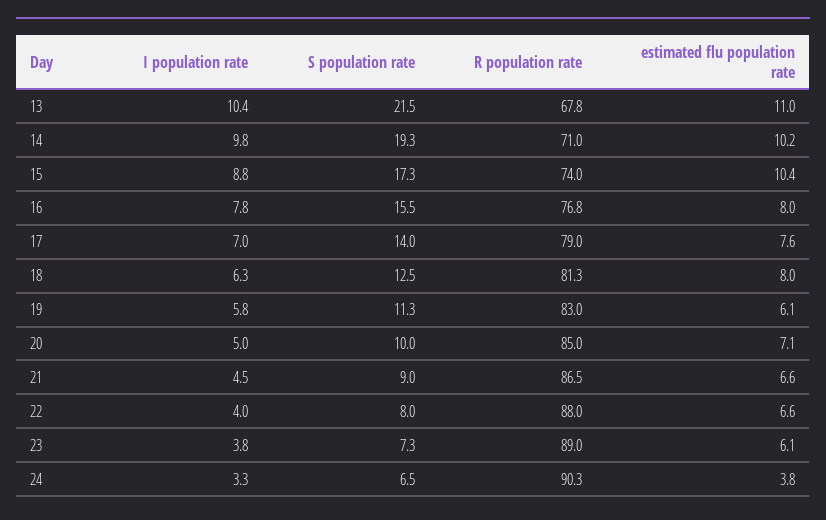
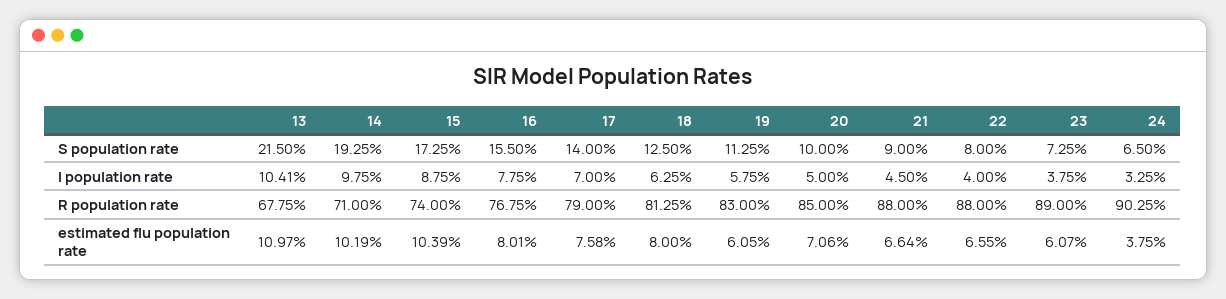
  {
    "I population rate": {
      "13": 10.41,
      "14": 9.75,
      "15": 8.75,
      "16": 7.75,
      "17": 7,
      "18": 6.25,
      "19": 5.75,
      "20": 5,
      "21": 4.5,
      "22": 4,
      "23": 3.75,
      "24": 3.25
    },
    "S population rate": {
      "13": 21.5,
      "14": 19.25,
      "15": 17.25,
      "16": 15.5,
      "17": 14,
      "18": 12.5,
      "19": 11.25,
      "20": 10,
      "21": 9,
      "22": 8,
      "23": 7.25,
      "24": 6.5
    },
    "R population rate": {
      "13": 67.75,
      "14": 71,
      "15": 74,
      "16": 76.75,
      "17": 79,
      "18": 81.25,
      "19": 83,
      "20": 85,
-     "21": 86.5,
+     "21": 88,
      "22": 88,
      "23": 89,
      "24": 90.25
    },
    "estimated flu population rate": {
      "13": 10.97,
      "14": 10.19,
      "15": 10.39,
      "16": 8.01,
      "17": 7.58,
      "18": 8,
      "19": 6.05,
      "20": 7.06,
      "21": 6.64,
      "22": 6.55,
      "23": 6.07,
      "24": 3.75
    }
  }

